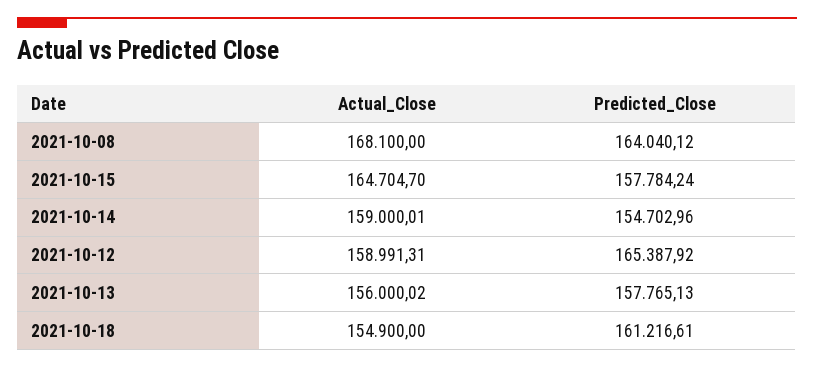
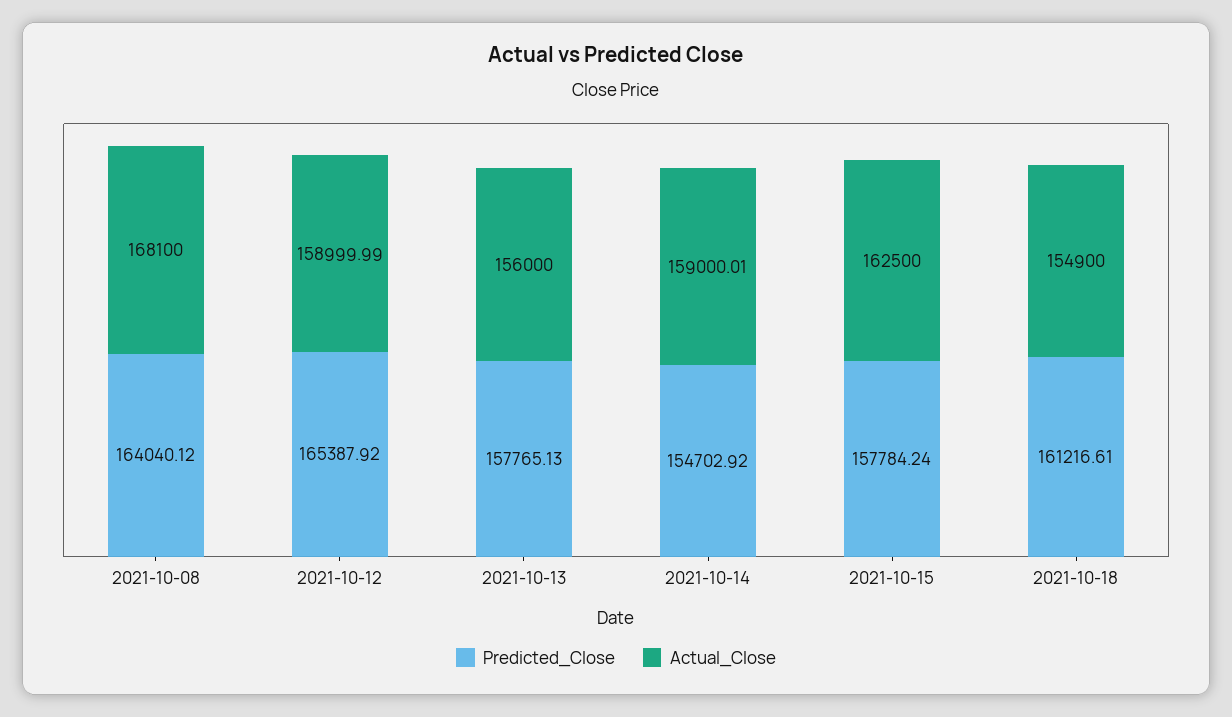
  {
    "Actual_Close": {
      "2021-10-08": 168100,
-     "2021-10-15": 164704.7,
+     "2021-10-15": 162500,
      "2021-10-14": 159000.01,
-     "2021-10-12": 158991.31,
+     "2021-10-12": 158999.99,
-     "2021-10-13": 156000.02,
+     "2021-10-13": 156000,
      "2021-10-18": 154900
    },
    "Predicted_Close": {
      "2021-10-08": 164040.12,
      "2021-10-15": 157784.24,
-     "2021-10-14": 154702.96,
+     "2021-10-14": 154702.92,
      "2021-10-12": 165387.92,
      "2021-10-13": 157765.13,
      "2021-10-18": 161216.61
    }
  }

